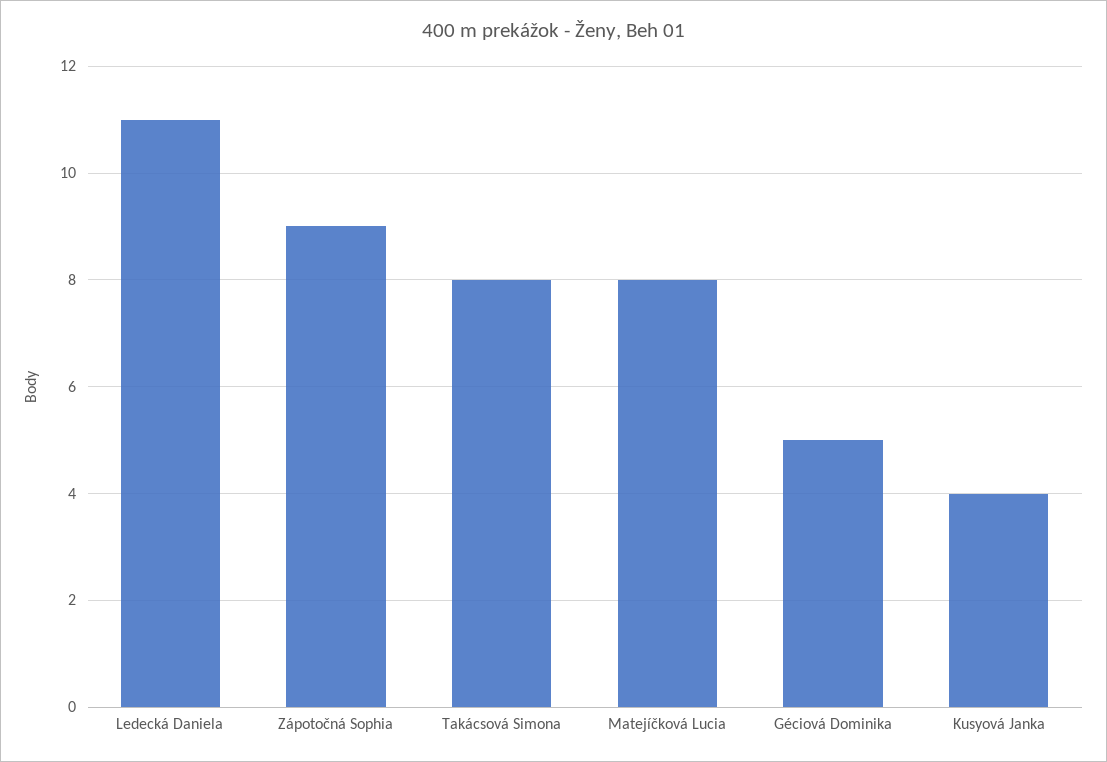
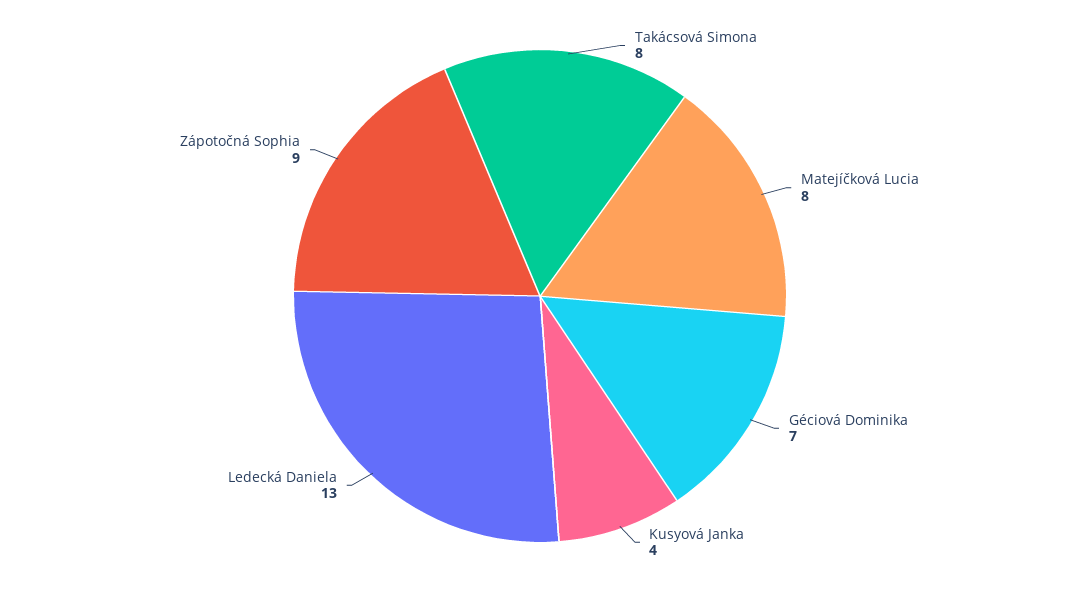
  {
-   "Ledecká Daniela": 11,
+   "Ledecká Daniela": 13,
    "Zápotočná Sophia": 9,
    "Takácsová Simona": 8,
    "Matejíčková Lucia": 8,
-   "Géciová Dominika": 5,
+   "Géciová Dominika": 7,
    "Kusyová Janka": 4
  }

